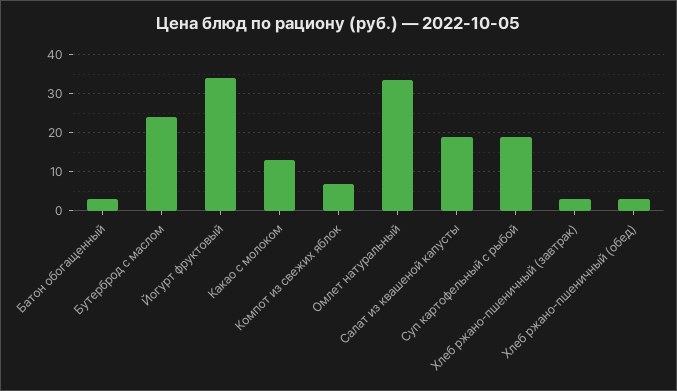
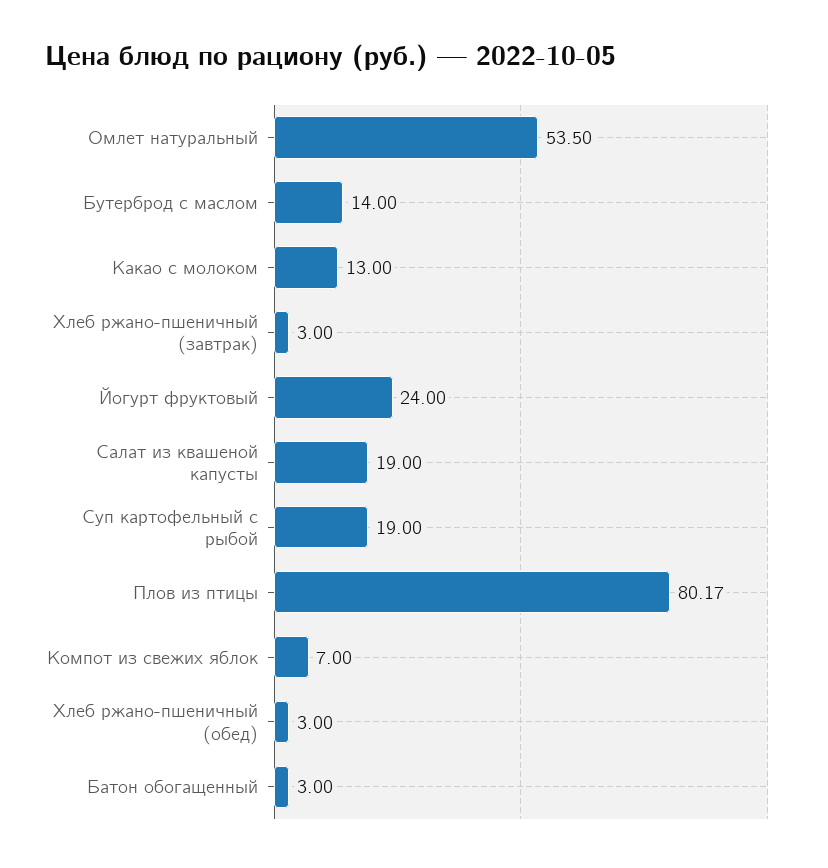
  {
    "Батон обогащенный": 3,
-   "Бутерброд с маслом": 24,
+   "Бутерброд с маслом": 14,
-   "Йогурт фруктовый": 34,
+   "Йогурт фруктовый": 24,
    "Какао с молоком": 13,
    "Компот из свежих яблок": 7,
-   "Омлет натуральный": 34,
+   "Омлет натуральный": 53.5,
    "Салат из квашеной капусты": 19,
    "Суп картофельный с рыбой": 19,
    "Хлеб ржано-пшеничный (завтрак)": 3,
-   "Хлеб ржано-пшеничный (обед)": 3
+   "Хлеб ржано-пшеничный (обед)": 3,
+   "Плов из птицы": 80.17
  }

